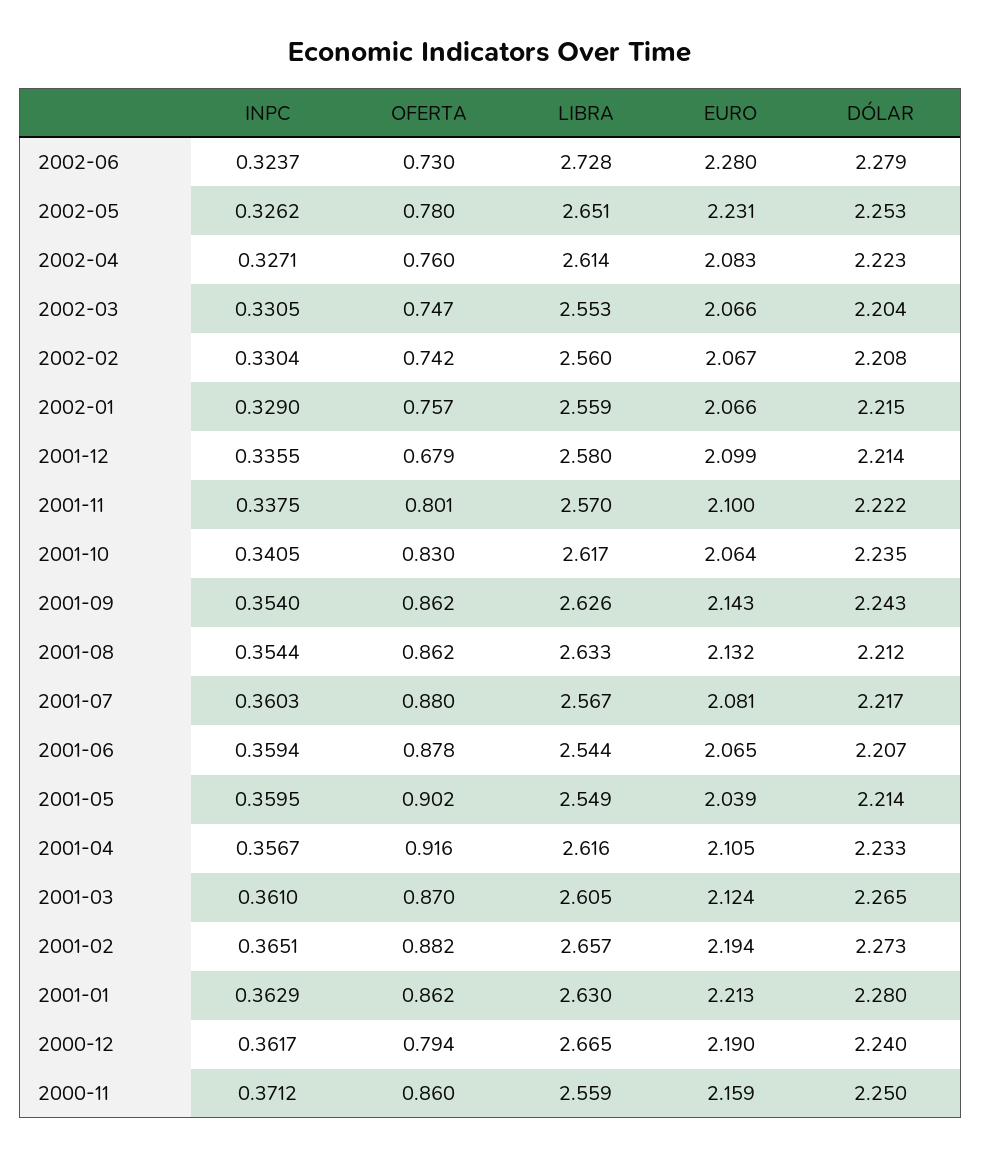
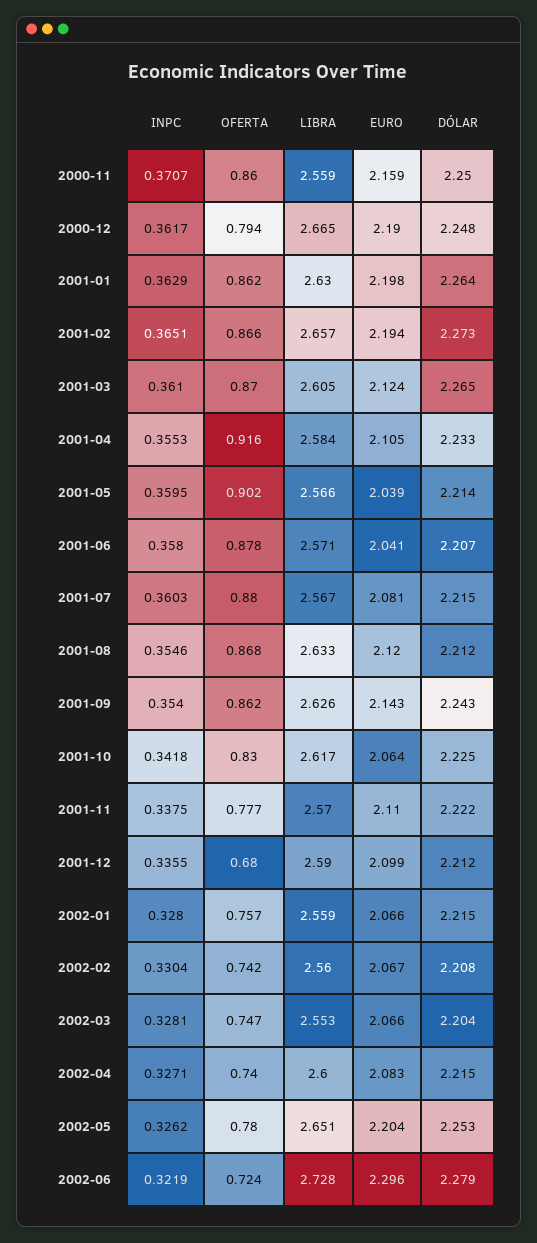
  {
    "INPC": {
-     "2002-06": 0.3237,
+     "2002-06": 0.3219,
      "2002-05": 0.3262,
      "2002-04": 0.3271,
-     "2002-03": 0.3305,
+     "2002-03": 0.3281,
      "2002-02": 0.3304,
-     "2002-01": 0.329,
+     "2002-01": 0.328,
      "2001-12": 0.3355,
      "2001-11": 0.3375,
-     "2001-10": 0.3405,
+     "2001-10": 0.3418,
      "2001-09": 0.354,
-     "2001-08": 0.3544,
+     "2001-08": 0.3546,
      "2001-07": 0.3603,
-     "2001-06": 0.3594,
+     "2001-06": 0.358,
      "2001-05": 0.3595,
-     "2001-04": 0.3567,
+     "2001-04": 0.3553,
      "2001-03": 0.361,
      "2001-02": 0.3651,
      "2001-01": 0.3629,
      "2000-12": 0.3617,
-     "2000-11": 0.3712
+     "2000-11": 0.3707
    },
    "OFERTA": {
-     "2002-06": 0.73,
+     "2002-06": 0.724,
      "2002-05": 0.78,
-     "2002-04": 0.76,
+     "2002-04": 0.74,
      "2002-03": 0.747,
      "2002-02": 0.742,
      "2002-01": 0.757,
-     "2001-12": 0.679,
+     "2001-12": 0.68,
-     "2001-11": 0.801,
+     "2001-11": 0.777,
      "2001-10": 0.83,
      "2001-09": 0.862,
-     "2001-08": 0.862,
+     "2001-08": 0.868,
      "2001-07": 0.88,
      "2001-06": 0.878,
      "2001-05": 0.902,
      "2001-04": 0.916,
      "2001-03": 0.87,
-     "2001-02": 0.882,
+     "2001-02": 0.866,
      "2001-01": 0.862,
      "2000-12": 0.794,
      "2000-11": 0.86
    },
    "LIBRA": {
      "2002-06": 2.728,
      "2002-05": 2.651,
-     "2002-04": 2.614,
+     "2002-04": 2.6,
      "2002-03": 2.553,
      "2002-02": 2.56,
      "2002-01": 2.559,
-     "2001-12": 2.58,
+     "2001-12": 2.59,
      "2001-11": 2.57,
      "2001-10": 2.617,
      "2001-09": 2.626,
      "2001-08": 2.633,
      "2001-07": 2.567,
-     "2001-06": 2.544,
+     "2001-06": 2.571,
-     "2001-05": 2.549,
+     "2001-05": 2.566,
-     "2001-04": 2.616,
+     "2001-04": 2.584,
      "2001-03": 2.605,
      "2001-02": 2.657,
      "2001-01": 2.63,
      "2000-12": 2.665,
      "2000-11": 2.559
    },
    "EURO": {
-     "2002-06": 2.28,
+     "2002-06": 2.296,
-     "2002-05": 2.231,
+     "2002-05": 2.204,
      "2002-04": 2.083,
      "2002-03": 2.066,
      "2002-02": 2.067,
      "2002-01": 2.066,
      "2001-12": 2.099,
-     "2001-11": 2.1,
+     "2001-11": 2.11,
      "2001-10": 2.064,
      "2001-09": 2.143,
-     "2001-08": 2.132,
+     "2001-08": 2.12,
      "2001-07": 2.081,
-     "2001-06": 2.065,
+     "2001-06": 2.041,
      "2001-05": 2.039,
      "2001-04": 2.105,
      "2001-03": 2.124,
      "2001-02": 2.194,
-     "2001-01": 2.213,
+     "2001-01": 2.198,
      "2000-12": 2.19,
      "2000-11": 2.159
    },
    "DÓLAR": {
      "2002-06": 2.279,
      "2002-05": 2.253,
-     "2002-04": 2.223,
+     "2002-04": 2.215,
      "2002-03": 2.204,
      "2002-02": 2.208,
      "2002-01": 2.215,
-     "2001-12": 2.214,
+     "2001-12": 2.212,
      "2001-11": 2.222,
-     "2001-10": 2.235,
+     "2001-10": 2.225,
      "2001-09": 2.243,
      "2001-08": 2.212,
-     "2001-07": 2.217,
+     "2001-07": 2.215,
      "2001-06": 2.207,
      "2001-05": 2.214,
      "2001-04": 2.233,
      "2001-03": 2.265,
      "2001-02": 2.273,
-     "2001-01": 2.28,
+     "2001-01": 2.264,
-     "2000-12": 2.24,
+     "2000-12": 2.248,
      "2000-11": 2.25
    }
  }

